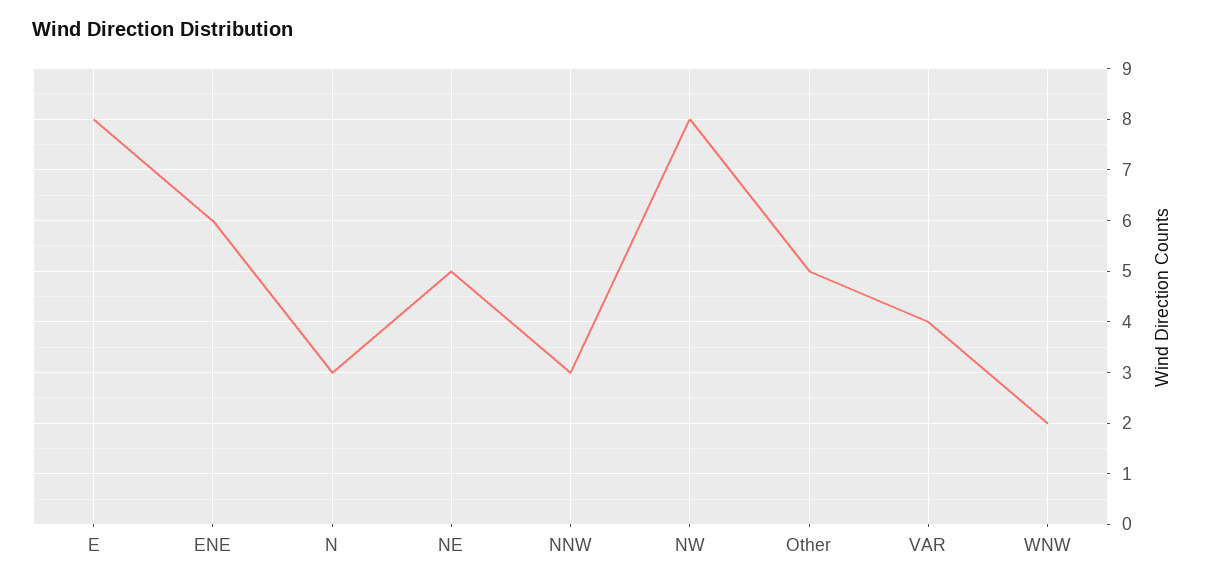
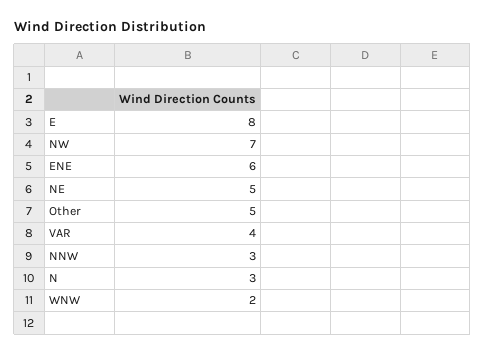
  {
    "E": 8,
    "ENE": 6,
    "N": 3,
    "NE": 5,
    "NNW": 3,
-   "NW": 8,
+   "NW": 7,
    "Other": 5,
    "VAR": 4,
    "WNW": 2
  }

